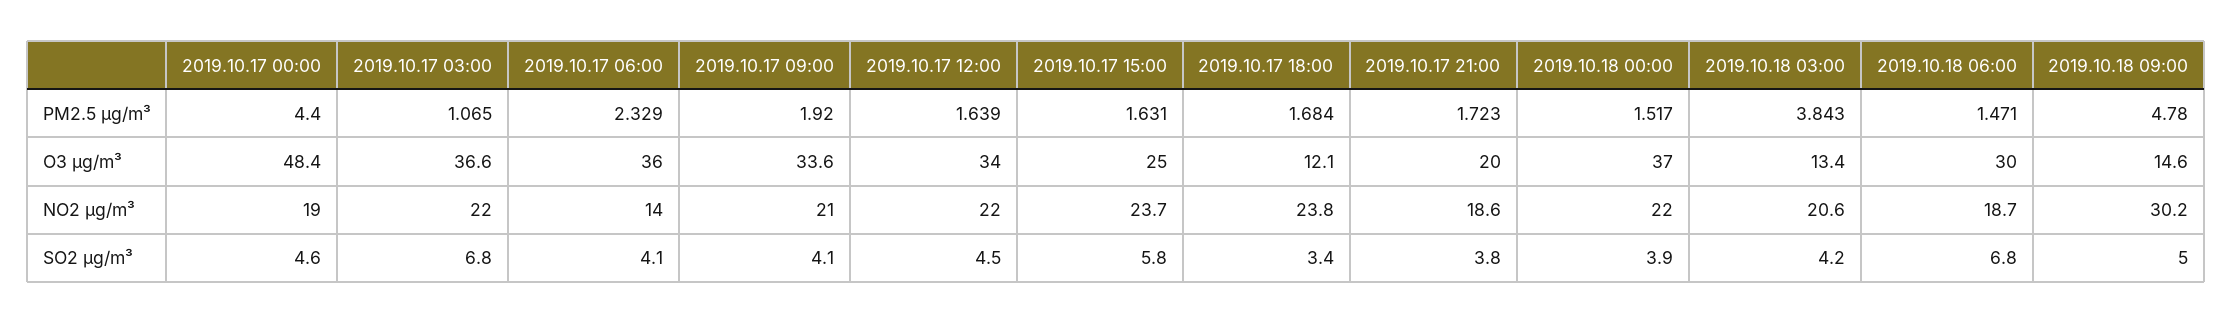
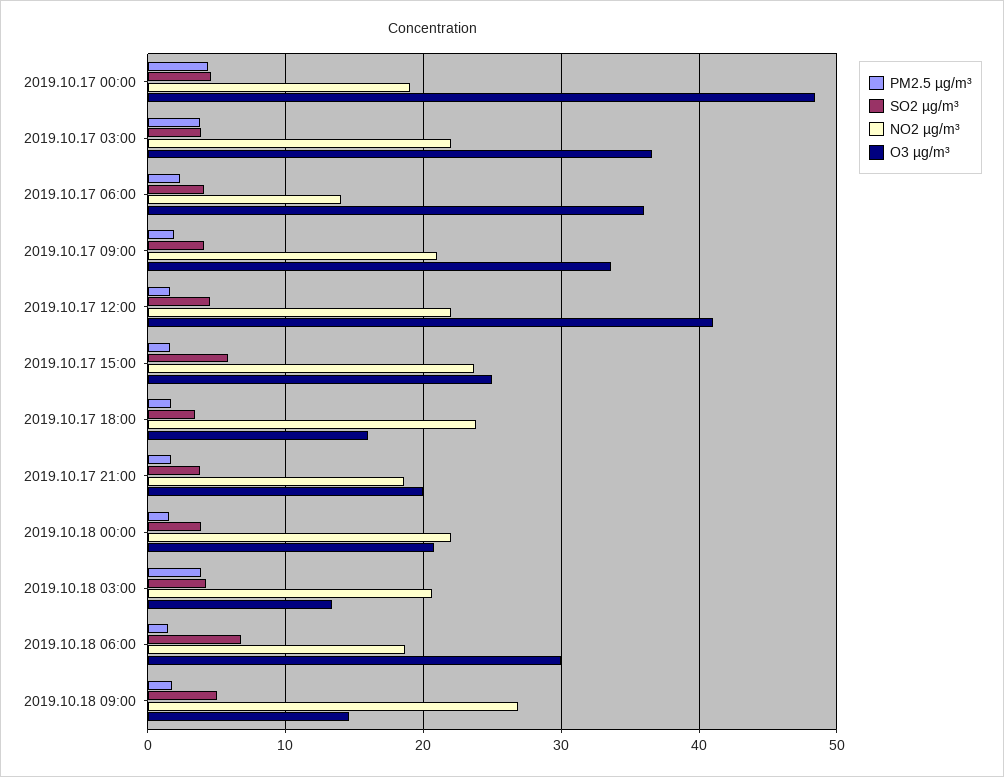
  {
    "PM2.5 µg/m³": {
      "2019.10.17 00:00": 4.4,
-     "2019.10.17 03:00": 1.065,
+     "2019.10.17 03:00": 4,
      "2019.10.17 06:00": 2.329,
      "2019.10.17 09:00": 1.92,
      "2019.10.17 12:00": 1.639,
      "2019.10.17 15:00": 1.631,
      "2019.10.17 18:00": 1.684,
      "2019.10.17 21:00": 1.723,
      "2019.10.18 00:00": 1.517,
      "2019.10.18 03:00": 3.843,
      "2019.10.18 06:00": 1.471,
-     "2019.10.18 09:00": 4.78
+     "2019.10.18 09:00": 2
    },
    "O3 µg/m³": {
      "2019.10.17 00:00": 48.4,
      "2019.10.17 03:00": 36.6,
      "2019.10.17 06:00": 36,
      "2019.10.17 09:00": 33.6,
-     "2019.10.17 12:00": 34,
+     "2019.10.17 12:00": 41,
      "2019.10.17 15:00": 25,
-     "2019.10.17 18:00": 12.1,
+     "2019.10.17 18:00": 16,
      "2019.10.17 21:00": 20,
-     "2019.10.18 00:00": 37,
+     "2019.10.18 00:00": 21,
      "2019.10.18 03:00": 13.4,
      "2019.10.18 06:00": 30,
      "2019.10.18 09:00": 14.6
    },
    "NO2 µg/m³": {
      "2019.10.17 00:00": 19,
      "2019.10.17 03:00": 22,
      "2019.10.17 06:00": 14,
      "2019.10.17 09:00": 21,
      "2019.10.17 12:00": 22,
      "2019.10.17 15:00": 23.7,
      "2019.10.17 18:00": 23.8,
      "2019.10.17 21:00": 18.6,
      "2019.10.18 00:00": 22,
      "2019.10.18 03:00": 20.6,
      "2019.10.18 06:00": 18.7,
-     "2019.10.18 09:00": 30.2
+     "2019.10.18 09:00": 27
    },
    "SO2 µg/m³": {
      "2019.10.17 00:00": 4.6,
-     "2019.10.17 03:00": 6.8,
+     "2019.10.17 03:00": 4,
      "2019.10.17 06:00": 4.1,
      "2019.10.17 09:00": 4.1,
      "2019.10.17 12:00": 4.5,
      "2019.10.17 15:00": 5.8,
      "2019.10.17 18:00": 3.4,
      "2019.10.17 21:00": 3.8,
      "2019.10.18 00:00": 3.9,
      "2019.10.18 03:00": 4.2,
      "2019.10.18 06:00": 6.8,
      "2019.10.18 09:00": 5
    }
  }

